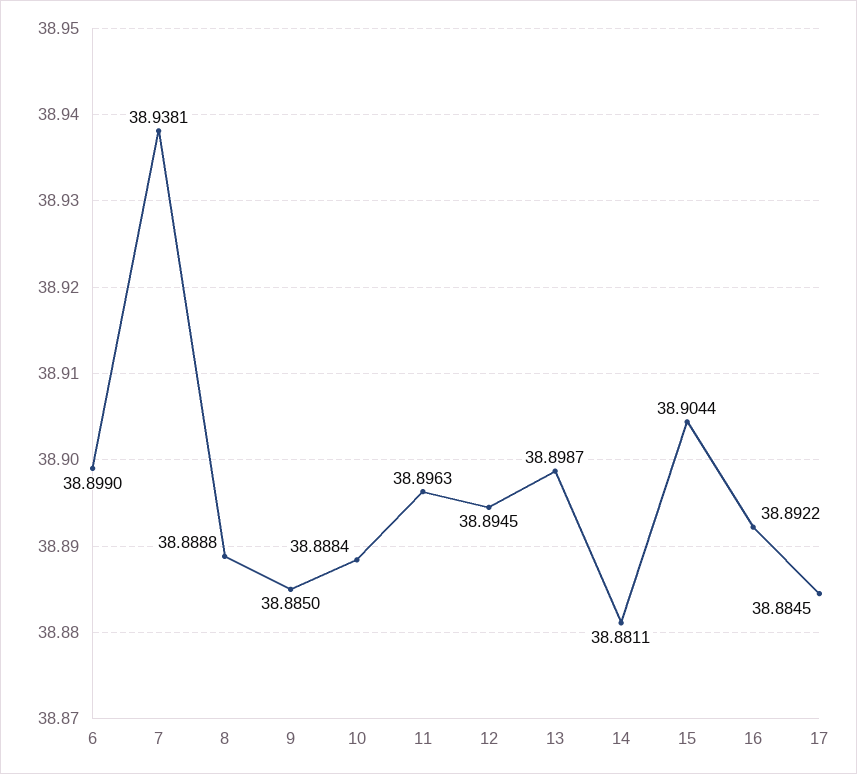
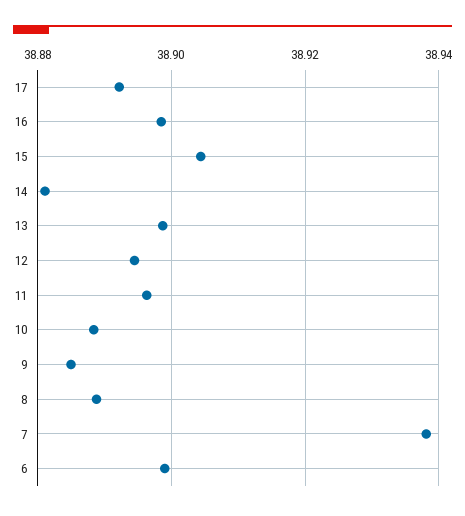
  {
    "6": 38.899,
    "7": 38.9381,
    "8": 38.8888,
    "9": 38.885,
    "10": 38.8884,
    "11": 38.8963,
    "12": 38.8945,
    "13": 38.8987,
    "14": 38.8811,
    "15": 38.9044,
-   "16": 38.8922,
+   "16": 38.898,
-   "17": 38.8845
+   "17": 38.892
  }

